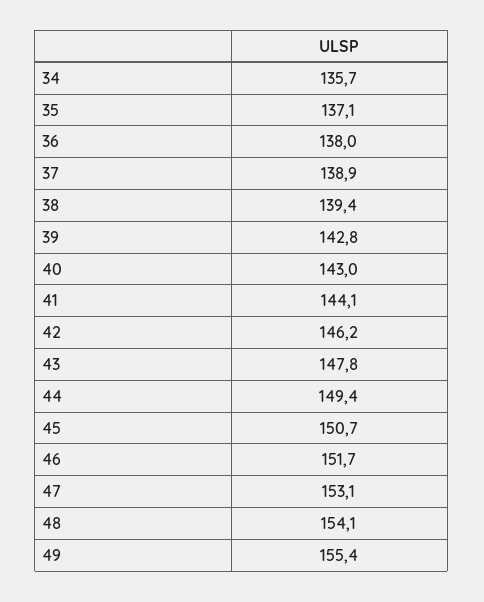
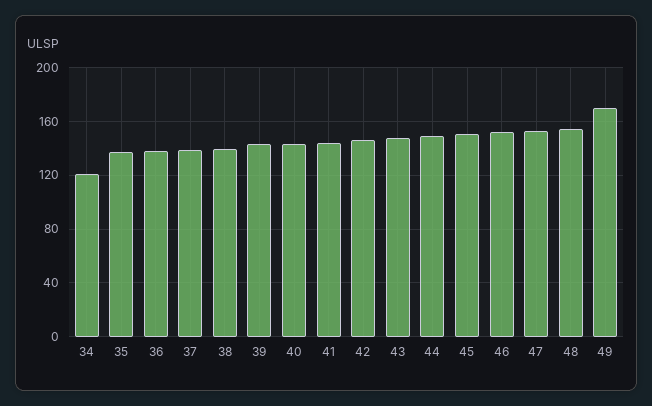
  {
-   "34": 135.7,
+   "34": 120,
    "35": 137.1,
    "36": 138,
    "37": 138.9,
    "38": 139.4,
    "39": 142.8,
    "40": 143,
    "41": 144.1,
    "42": 146.2,
    "43": 147.8,
    "44": 149.4,
    "45": 150.7,
    "46": 151.7,
    "47": 153.1,
    "48": 154.1,
-   "49": 155.4
+   "49": 170
  }

